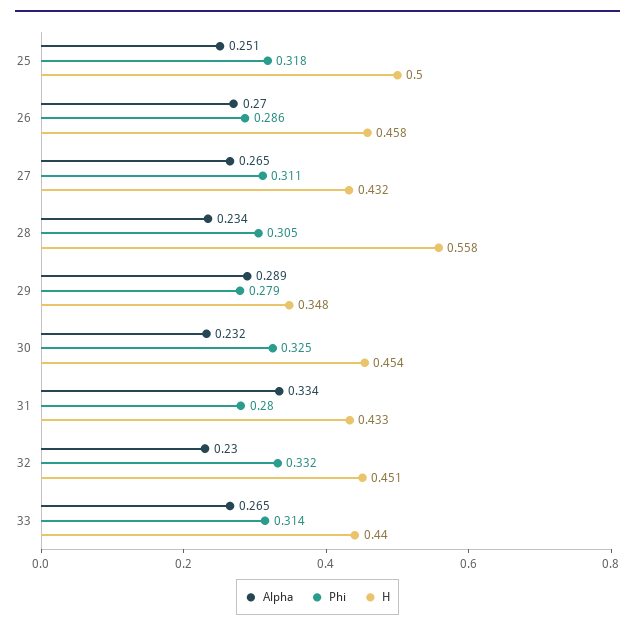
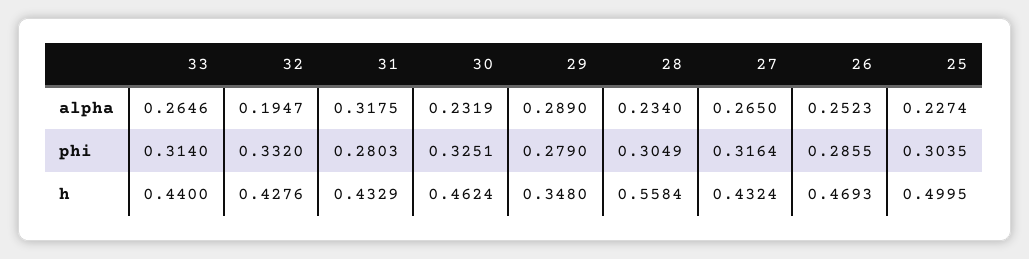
  {
    "Alpha": {
-     "25": 0.251,
+     "25": 0.2274,
-     "26": 0.27,
+     "26": 0.2523,
      "27": 0.265,
      "28": 0.234,
      "29": 0.289,
      "30": 0.2319,
-     "31": 0.334,
+     "31": 0.3175,
-     "32": 0.23,
+     "32": 0.1947,
      "33": 0.2646
    },
    "Phi": {
-     "25": 0.318,
+     "25": 0.3035,
      "26": 0.2855,
-     "27": 0.311,
+     "27": 0.3164,
      "28": 0.3049,
      "29": 0.279,
      "30": 0.3251,
      "31": 0.2803,
      "32": 0.332,
      "33": 0.314
    },
    "H": {
      "25": 0.4995,
-     "26": 0.458,
+     "26": 0.4693,
      "27": 0.4324,
      "28": 0.5584,
      "29": 0.348,
-     "30": 0.454,
+     "30": 0.4624,
      "31": 0.4329,
-     "32": 0.451,
+     "32": 0.4276,
      "33": 0.44
    }
  }

